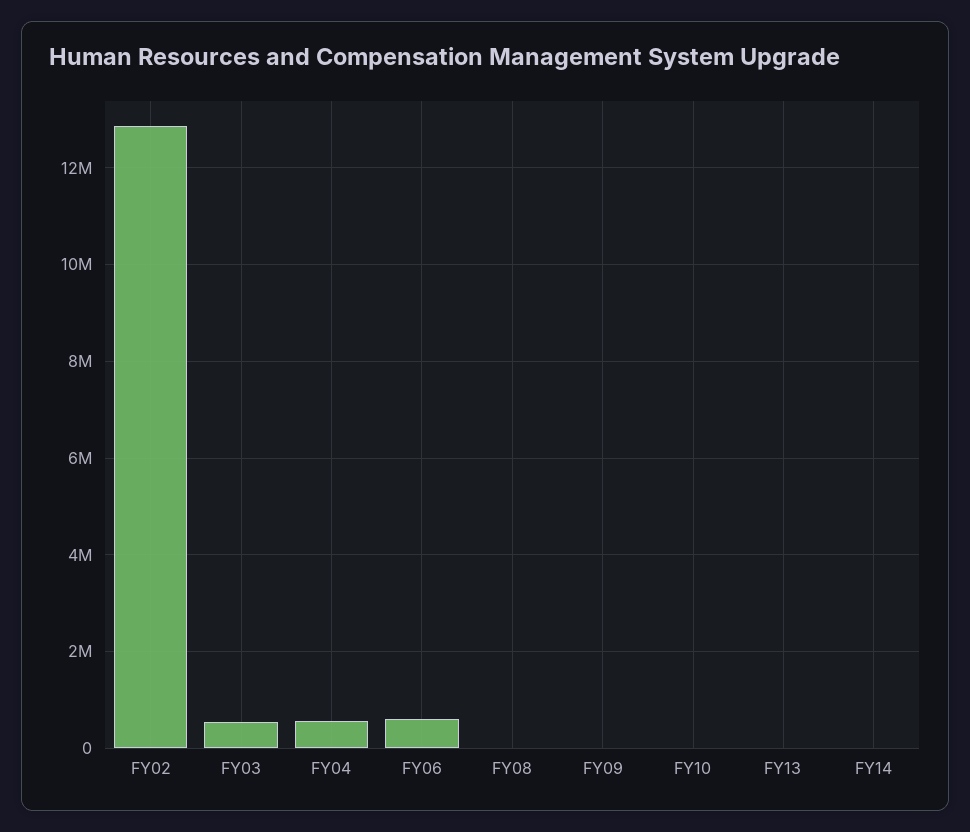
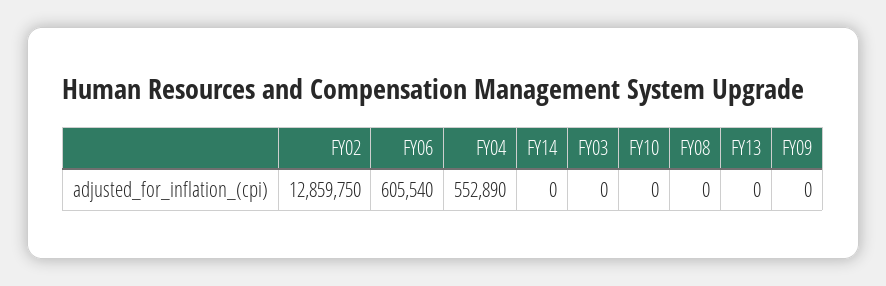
  {
    "FY02": 12859750,
-   "FY03": 600000,
+   "FY03": 0,
    "FY04": 552890,
    "FY06": 605540,
    "FY08": 0,
    "FY09": 0,
    "FY10": 0,
    "FY13": 0,
    "FY14": 0
  }

